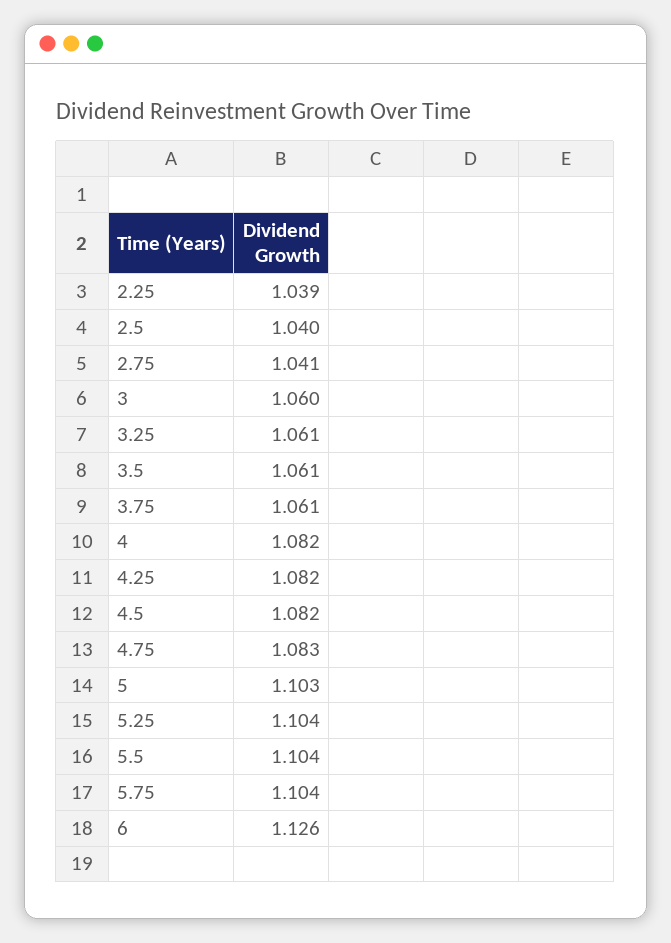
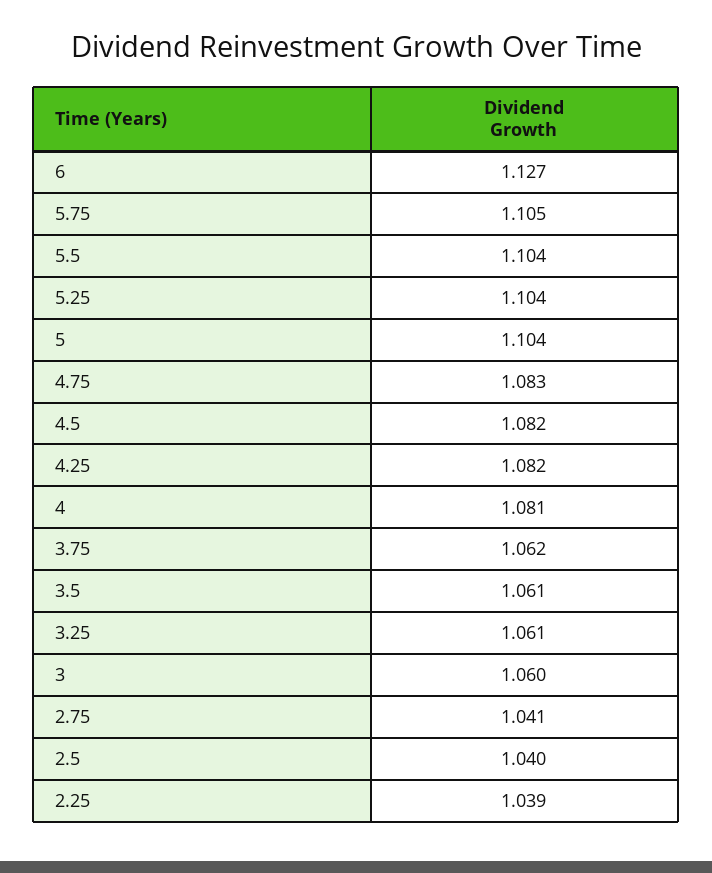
  {
    "2.25": 1.039,
    "2.5": 1.04,
    "2.75": 1.041,
    "3": 1.06,
    "3.25": 1.061,
    "3.5": 1.061,
-   "3.75": 1.061,
+   "3.75": 1.062,
-   "4": 1.082,
+   "4": 1.081,
    "4.25": 1.082,
    "4.5": 1.082,
    "4.75": 1.083,
-   "5": 1.103,
+   "5": 1.104,
    "5.25": 1.104,
    "5.5": 1.104,
-   "5.75": 1.104,
+   "5.75": 1.105,
-   "6": 1.126
+   "6": 1.127
  }

